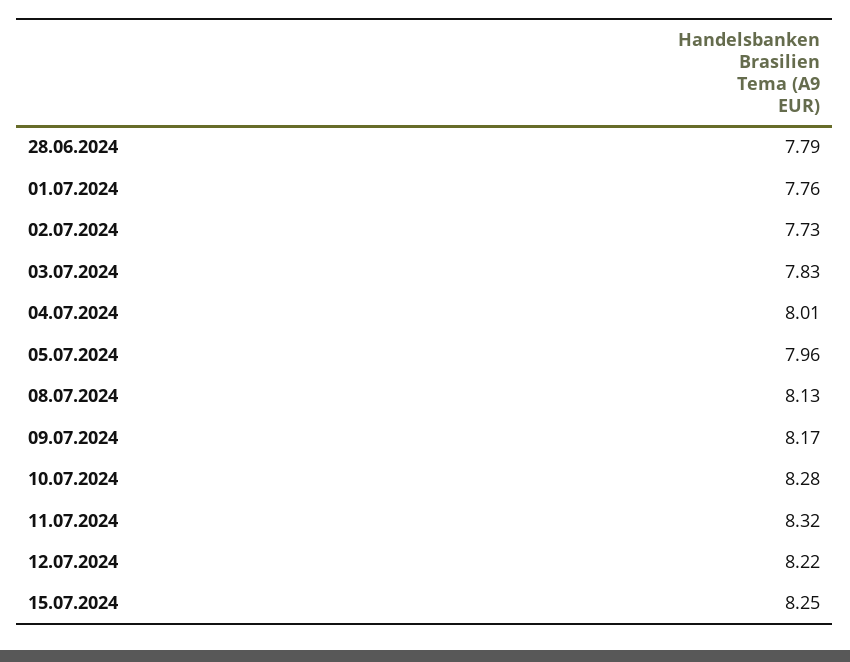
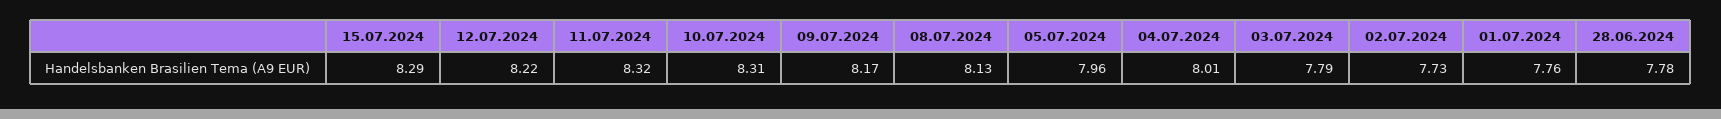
  {
-   "28.06.2024": 7.79,
+   "28.06.2024": 7.78,
    "01.07.2024": 7.76,
    "02.07.2024": 7.73,
-   "03.07.2024": 7.83,
+   "03.07.2024": 7.79,
    "04.07.2024": 8.01,
    "05.07.2024": 7.96,
    "08.07.2024": 8.13,
    "09.07.2024": 8.17,
-   "10.07.2024": 8.28,
+   "10.07.2024": 8.31,
    "11.07.2024": 8.32,
    "12.07.2024": 8.22,
-   "15.07.2024": 8.25
+   "15.07.2024": 8.29
  }

